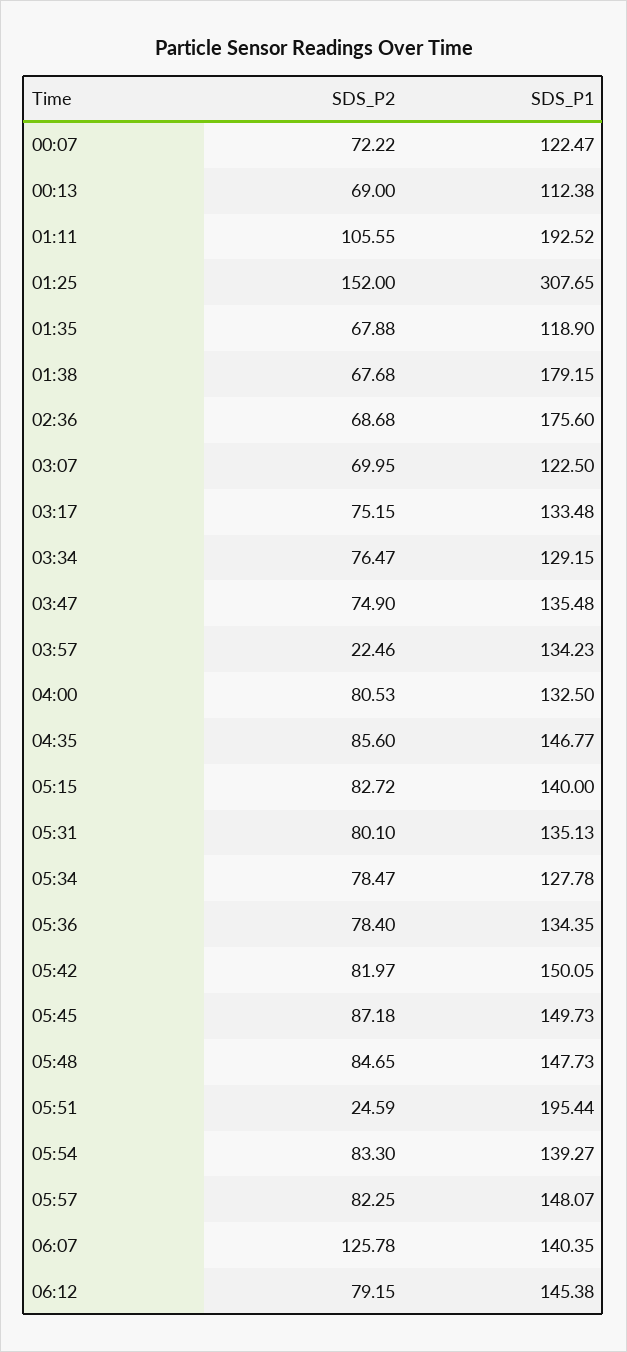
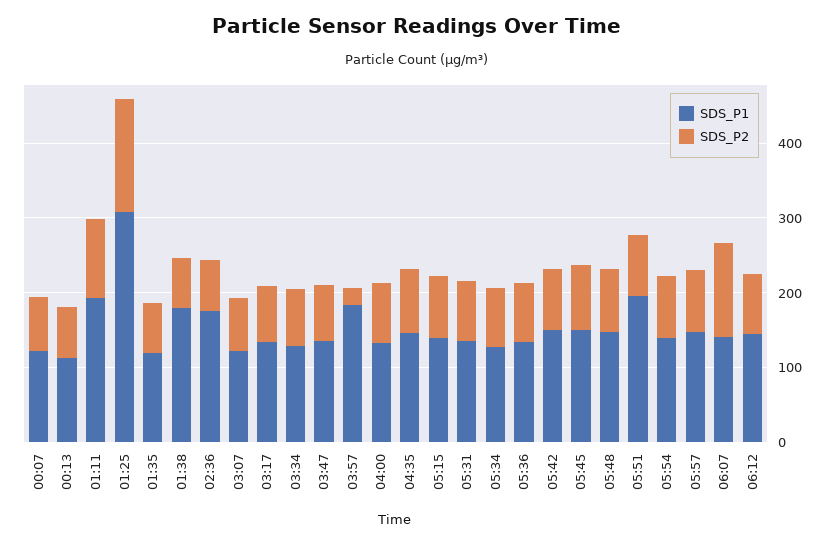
  {
    "SDS_P2": {
      "00:07": 72.22,
      "00:13": 69,
      "01:11": 105.55,
      "01:25": 152,
      "01:35": 67.88,
      "01:38": 67.68,
      "02:36": 68.68,
      "03:07": 69.95,
      "03:17": 75.15,
      "03:34": 76.47,
      "03:47": 74.9,
      "03:57": 22.46,
      "04:00": 80.53,
      "04:35": 85.6,
      "05:15": 82.72,
      "05:31": 80.1,
      "05:34": 78.47,
      "05:36": 78.4,
      "05:42": 81.97,
      "05:45": 87.18,
      "05:48": 84.65,
-     "05:51": 24.59,
+     "05:51": 80,
      "05:54": 83.3,
      "05:57": 82.25,
      "06:07": 125.78,
      "06:12": 79.15
    },
    "SDS_P1": {
      "00:07": 122.47,
      "00:13": 112.38,
      "01:11": 192.52,
      "01:25": 307.65,
      "01:35": 118.9,
      "01:38": 179.15,
      "02:36": 175.6,
      "03:07": 122.5,
      "03:17": 133.48,
      "03:34": 129.15,
      "03:47": 135.48,
-     "03:57": 134.23,
+     "03:57": 180,
      "04:00": 132.5,
      "04:35": 146.77,
      "05:15": 140,
      "05:31": 135.13,
      "05:34": 127.78,
      "05:36": 134.35,
      "05:42": 150.05,
      "05:45": 149.73,
      "05:48": 147.73,
      "05:51": 195.44,
      "05:54": 139.27,
      "05:57": 148.07,
      "06:07": 140.35,
      "06:12": 145.38
    }
  }

